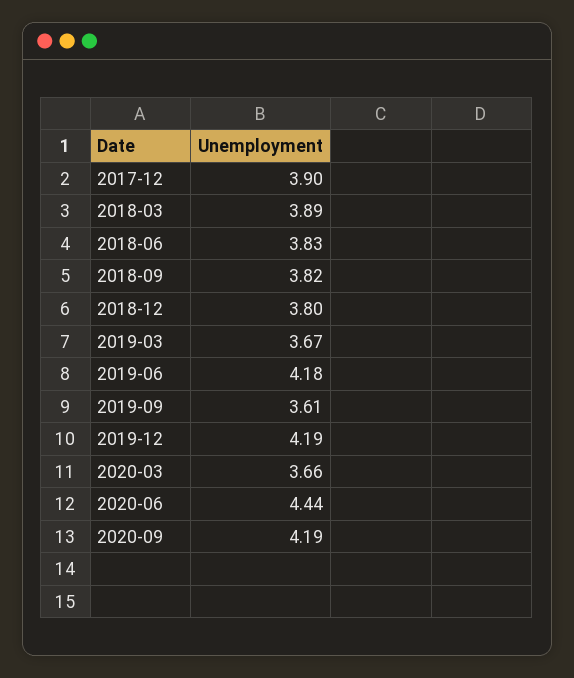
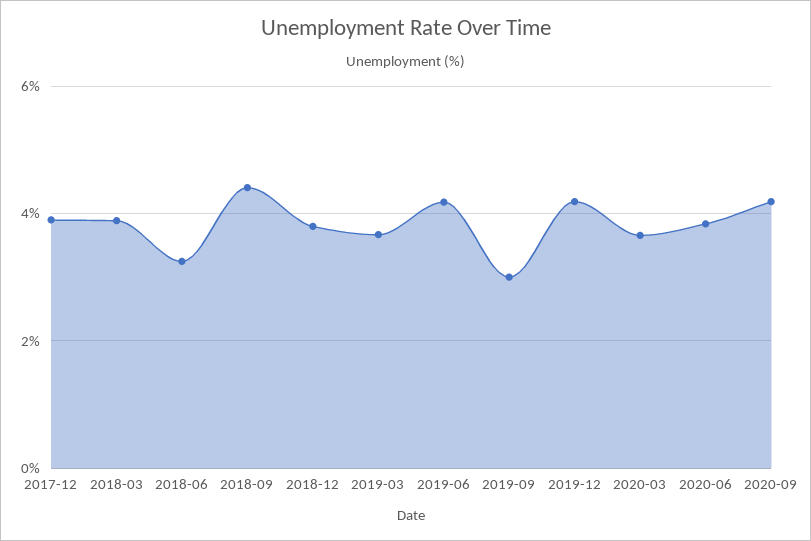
  {
    "2017-12": 3.9,
    "2018-03": 3.89,
-   "2018-06": 3.83,
+   "2018-06": 3.2,
-   "2018-09": 3.82,
+   "2018-09": 4.4,
    "2018-12": 3.8,
    "2019-03": 3.67,
    "2019-06": 4.18,
-   "2019-09": 3.61,
+   "2019-09": 3,
    "2019-12": 4.19,
    "2020-03": 3.66,
-   "2020-06": 4.44,
+   "2020-06": 3.8,
    "2020-09": 4.19
  }

